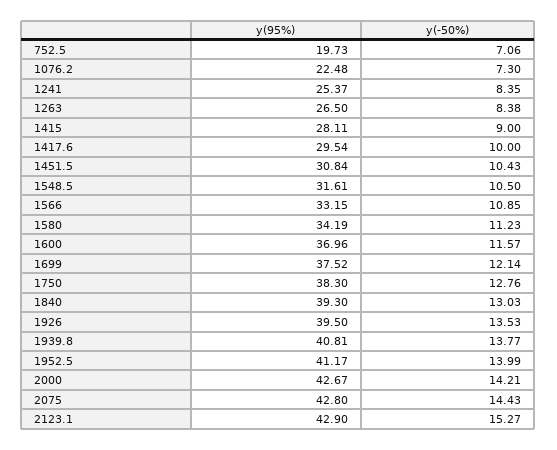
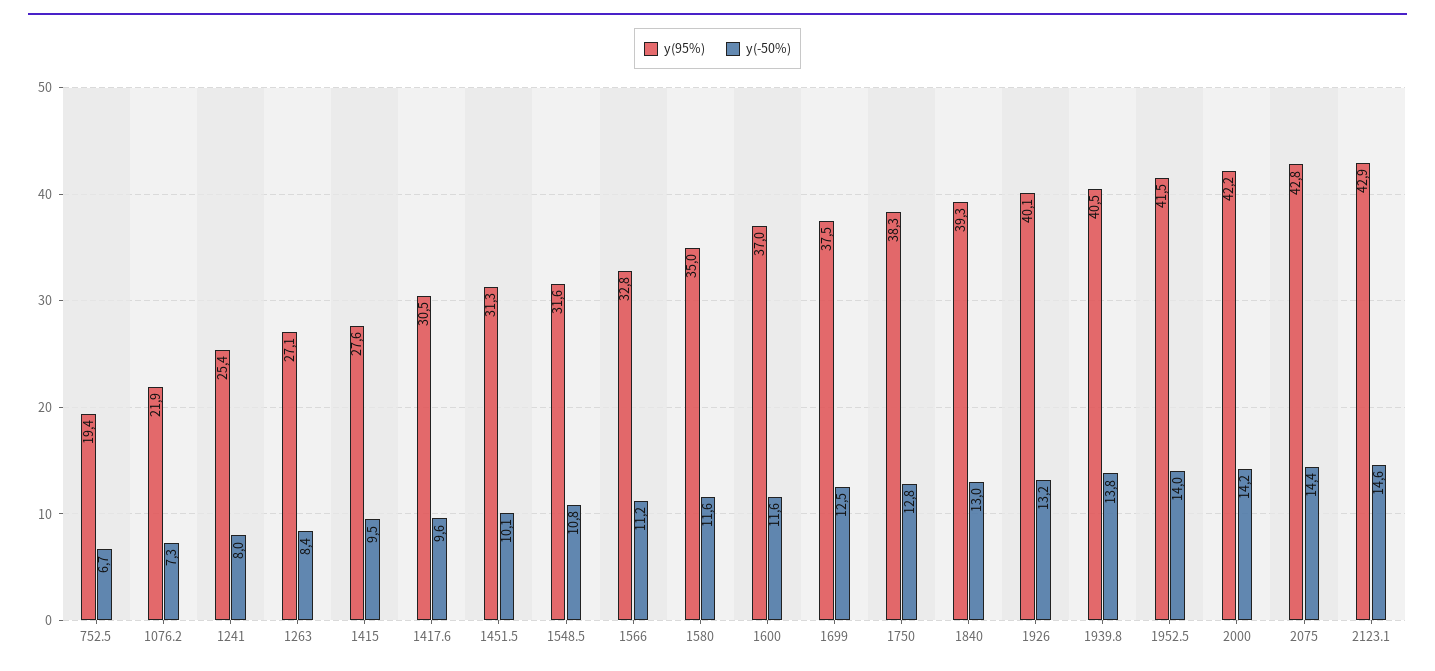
  {
    "y(95%)": {
-     "752.5": 19.73,
+     "752.5": 19.4,
-     "1076.2": 22.48,
+     "1076.2": 21.9,
      "1241": 25.37,
-     "1263": 26.5,
+     "1263": 27.1,
-     "1415": 28.11,
+     "1415": 27.6,
-     "1417.6": 29.54,
+     "1417.6": 30.5,
-     "1451.5": 30.84,
+     "1451.5": 31.3,
      "1548.5": 31.61,
-     "1566": 33.15,
+     "1566": 32.8,
-     "1580": 34.19,
+     "1580": 35,
      "1600": 36.96,
      "1699": 37.52,
      "1750": 38.3,
      "1840": 39.3,
-     "1926": 39.5,
+     "1926": 40.1,
-     "1939.8": 40.81,
+     "1939.8": 40.5,
-     "1952.5": 41.17,
+     "1952.5": 41.5,
-     "2000": 42.67,
+     "2000": 42.2,
      "2075": 42.8,
      "2123.1": 42.9
    },
    "y(-50%)": {
-     "752.5": 7.06,
+     "752.5": 6.7,
      "1076.2": 7.3,
-     "1241": 8.35,
+     "1241": 8,
      "1263": 8.38,
-     "1415": 9,
+     "1415": 9.5,
-     "1417.6": 10,
+     "1417.6": 9.6,
-     "1451.5": 10.43,
+     "1451.5": 10.1,
-     "1548.5": 10.5,
+     "1548.5": 10.8,
-     "1566": 10.85,
+     "1566": 11.2,
-     "1580": 11.23,
+     "1580": 11.6,
      "1600": 11.57,
-     "1699": 12.14,
+     "1699": 12.5,
      "1750": 12.76,
      "1840": 13.03,
-     "1926": 13.53,
+     "1926": 13.2,
      "1939.8": 13.77,
      "1952.5": 13.99,
      "2000": 14.21,
      "2075": 14.43,
-     "2123.1": 15.27
+     "2123.1": 14.6
    }
  }

